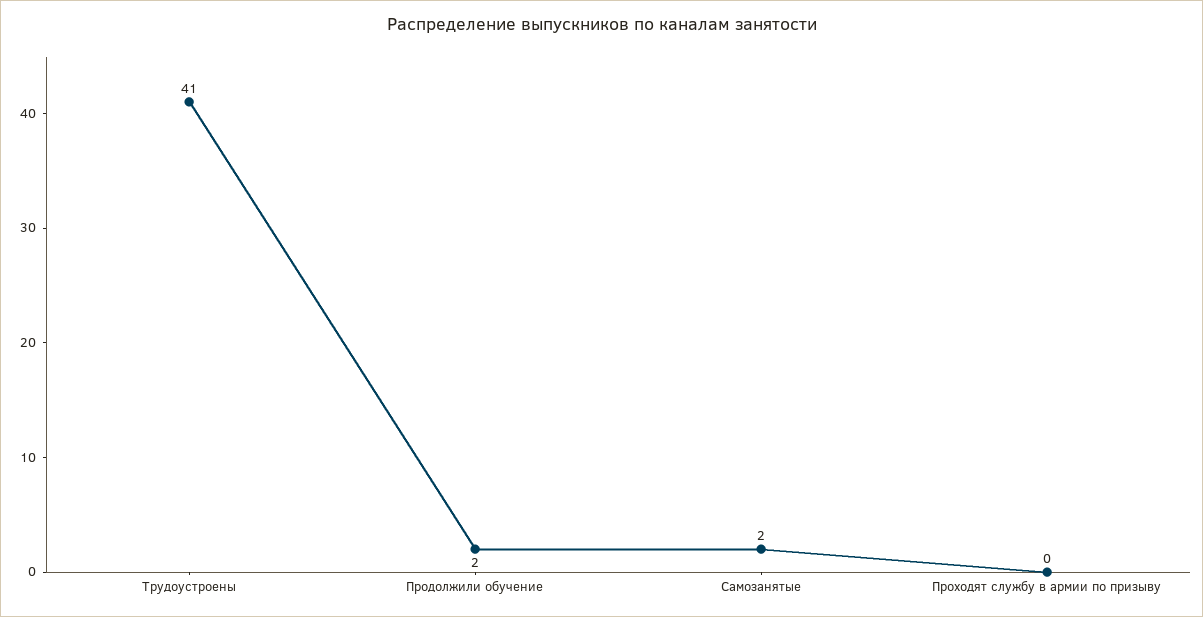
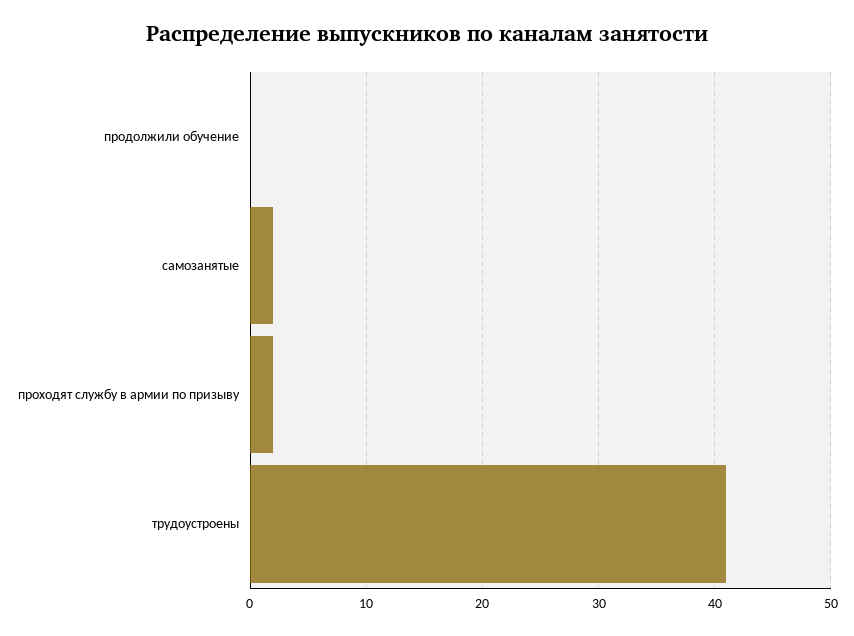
  {
    "Трудоустроены": 41,
-   "Продолжили обучение": 2,
+   "Продолжили обучение": 0,
    "Самозанятые": 2,
-   "Проходят службу в армии по призыву": 0
+   "Проходят службу в армии по призыву": 2
  }

